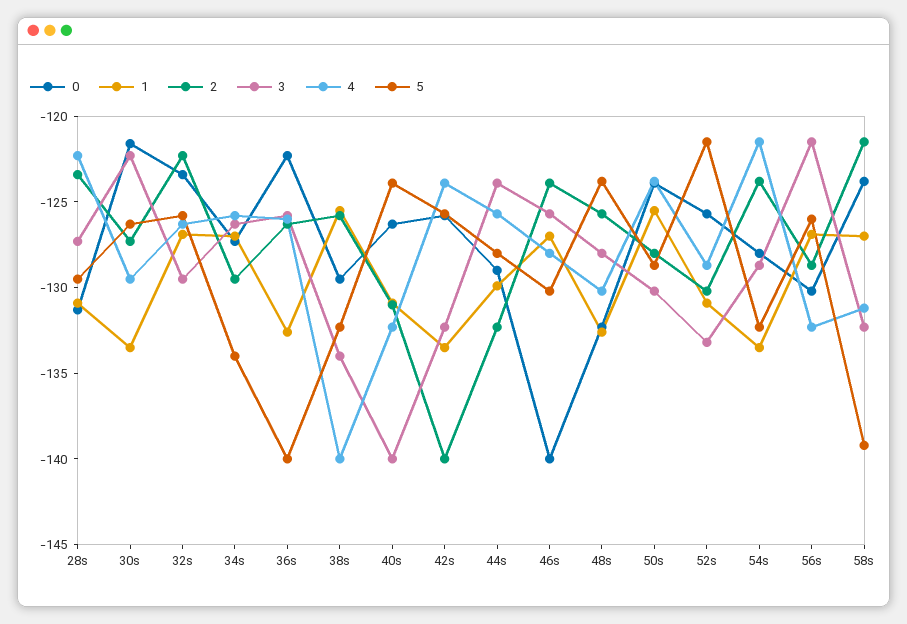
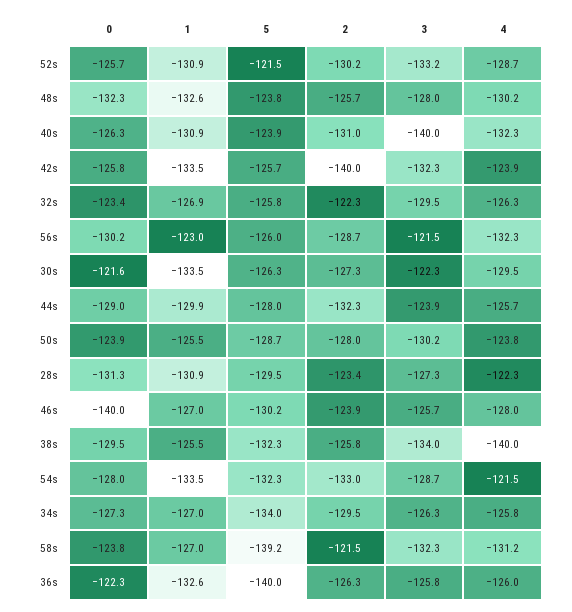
  {
    "0": {
      "28s": -131.3,
      "30s": -121.6,
      "32s": -123.4,
      "34s": -127.3,
      "36s": -122.3,
      "38s": -129.5,
      "40s": -126.3,
      "42s": -125.8,
      "44s": -129,
      "46s": -140,
      "48s": -132.3,
      "50s": -123.9,
      "52s": -125.7,
      "54s": -128,
      "56s": -130.2,
      "58s": -123.8
    },
    "1": {
      "28s": -130.9,
      "30s": -133.5,
      "32s": -126.9,
      "34s": -127,
      "36s": -132.6,
      "38s": -125.5,
      "40s": -130.9,
      "42s": -133.5,
      "44s": -129.9,
      "46s": -127,
      "48s": -132.6,
      "50s": -125.5,
      "52s": -130.9,
      "54s": -133.5,
-     "56s": -127,
+     "56s": -123,
      "58s": -127
    },
    "2": {
      "28s": -123.4,
      "30s": -127.3,
      "32s": -122.3,
      "34s": -129.5,
      "36s": -126.3,
      "38s": -125.8,
      "40s": -131,
      "42s": -140,
      "44s": -132.3,
      "46s": -123.9,
      "48s": -125.7,
      "50s": -128,
      "52s": -130.2,
-     "54s": -124,
+     "54s": -133,
      "56s": -128.7,
      "58s": -121.5
    },
    "3": {
      "28s": -127.3,
      "30s": -122.3,
      "32s": -129.5,
      "34s": -126.3,
      "36s": -125.8,
      "38s": -134,
      "40s": -140,
      "42s": -132.3,
      "44s": -123.9,
      "46s": -125.7,
      "48s": -128,
      "50s": -130.2,
      "52s": -133.2,
      "54s": -128.7,
      "56s": -121.5,
      "58s": -132.3
    },
    "4": {
      "28s": -122.3,
      "30s": -129.5,
      "32s": -126.3,
      "34s": -125.8,
      "36s": -126,
      "38s": -140,
      "40s": -132.3,
      "42s": -123.9,
      "44s": -125.7,
      "46s": -128,
      "48s": -130.2,
      "50s": -123.8,
      "52s": -128.7,
      "54s": -121.5,
      "56s": -132.3,
      "58s": -131.2
    },
    "5": {
      "28s": -129.5,
      "30s": -126.3,
      "32s": -125.8,
      "34s": -134,
      "36s": -140,
      "38s": -132.3,
      "40s": -123.9,
      "42s": -125.7,
      "44s": -128,
      "46s": -130.2,
      "48s": -123.8,
      "50s": -128.7,
      "52s": -121.5,
      "54s": -132.3,
      "56s": -126,
      "58s": -139.2
    }
  }

